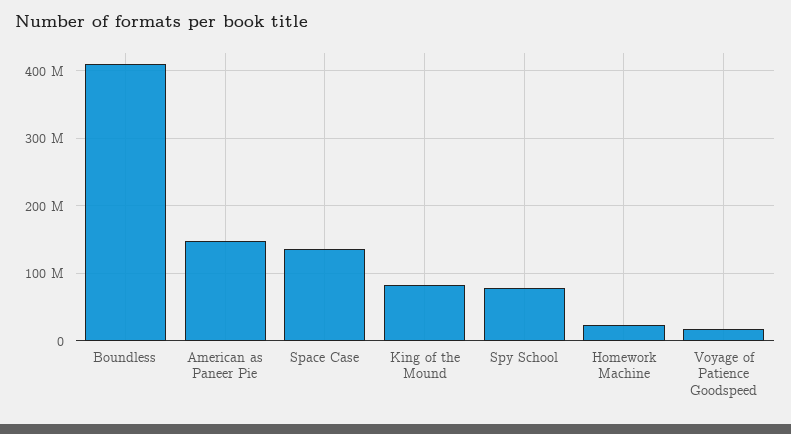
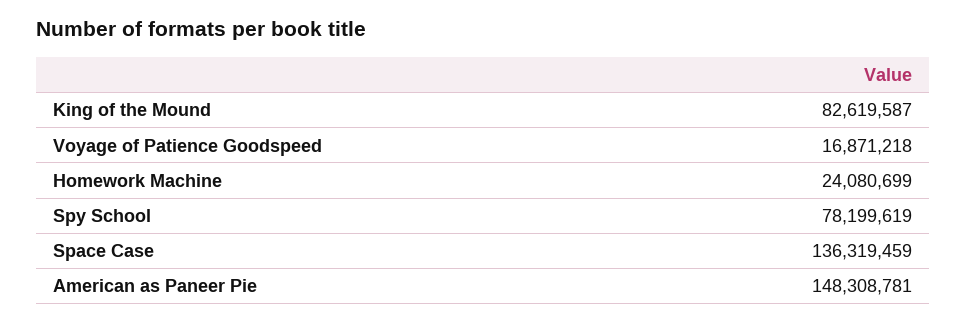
  {
-   "Boundless": 410000000,
    "American as Paneer Pie": 148308781,
    "Space Case": 136319459,
    "King of the Mound": 82619587,
    "Spy School": 78199619,
    "Homework Machine": 24080699,
    "Voyage of Patience Goodspeed": 16871218
  }

